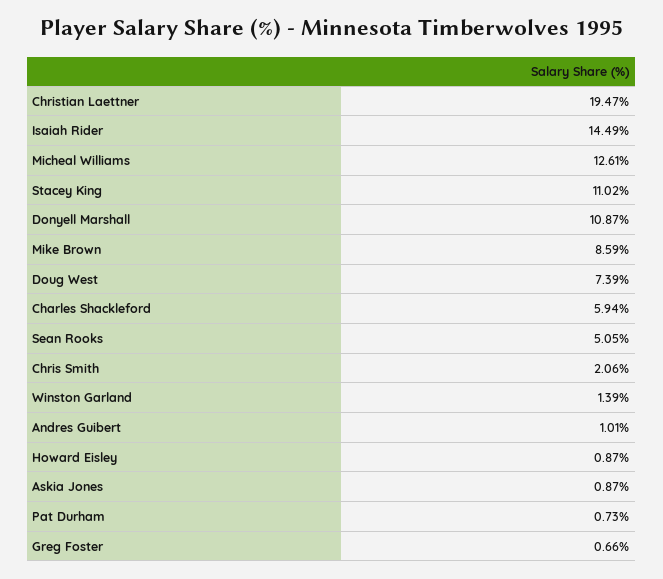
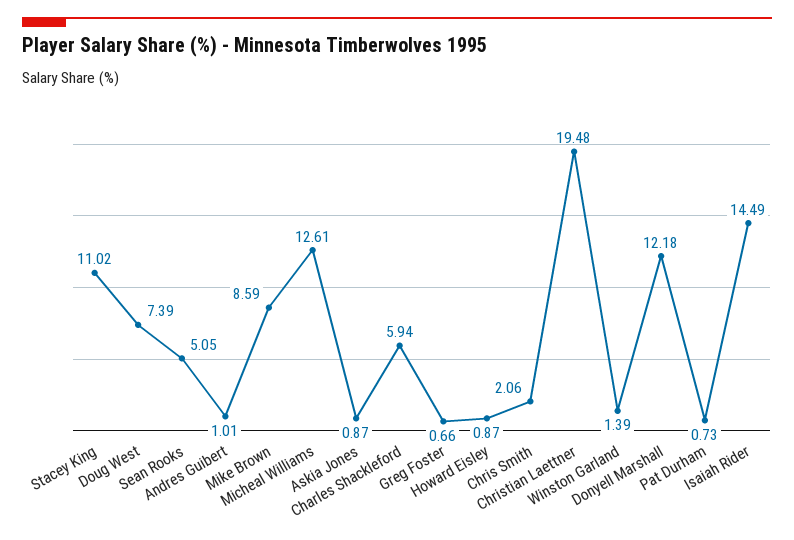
  {
-   "Christian Laettner": 19.47,
+   "Christian Laettner": 19.48,
    "Isaiah Rider": 14.49,
    "Micheal Williams": 12.61,
    "Stacey King": 11.02,
-   "Donyell Marshall": 10.87,
+   "Donyell Marshall": 12.18,
    "Mike Brown": 8.59,
    "Doug West": 7.39,
    "Charles Shackleford": 5.94,
    "Sean Rooks": 5.05,
    "Chris Smith": 2.06,
    "Winston Garland": 1.39,
    "Andres Guibert": 1.01,
    "Howard Eisley": 0.87,
    "Askia Jones": 0.87,
    "Pat Durham": 0.73,
    "Greg Foster": 0.66
  }

